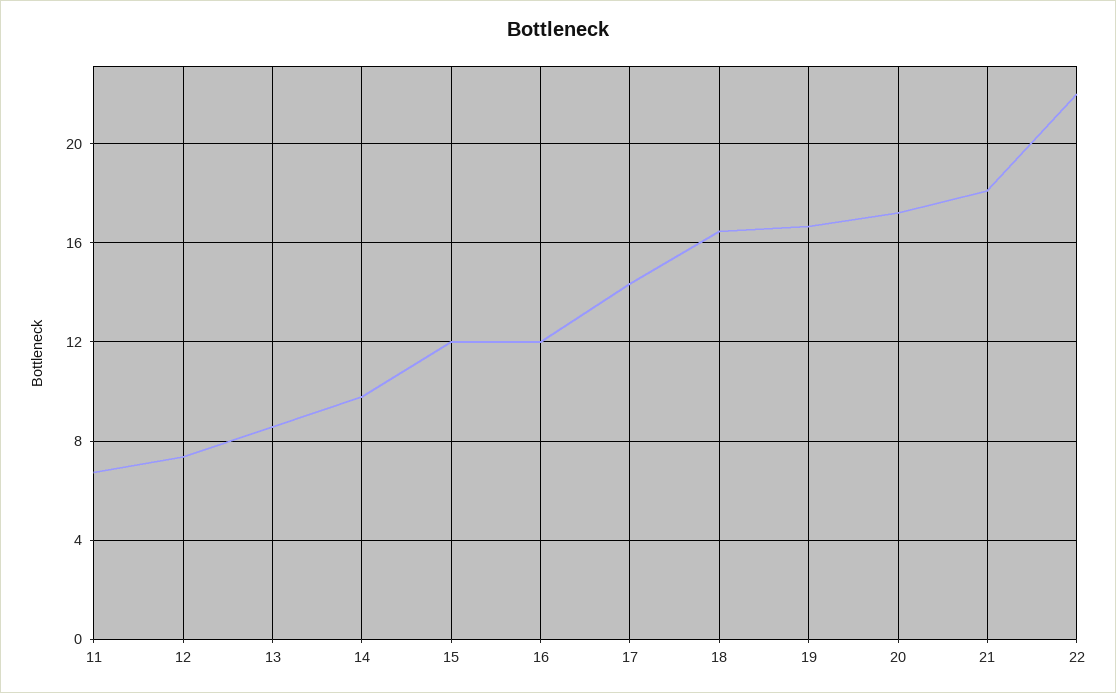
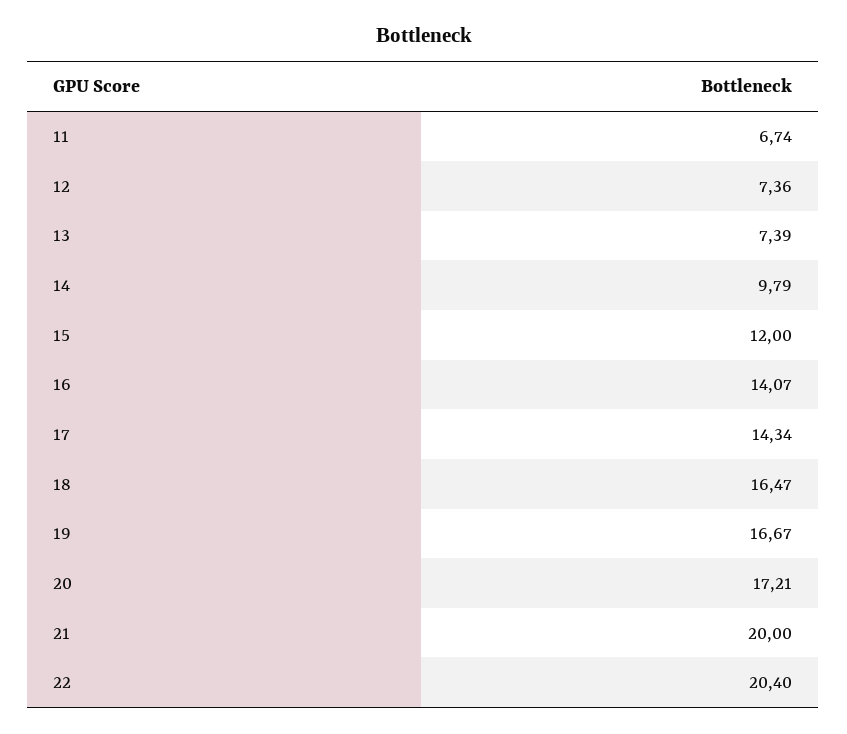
  {
    "11": 6.74,
    "12": 7.36,
-   "13": 8.5,
+   "13": 7.39,
    "14": 9.79,
    "15": 12,
-   "16": 12,
+   "16": 14.07,
    "17": 14.34,
    "18": 16.47,
    "19": 16.67,
    "20": 17.21,
-   "21": 18,
+   "21": 20,
-   "22": 22
+   "22": 20.4
  }

